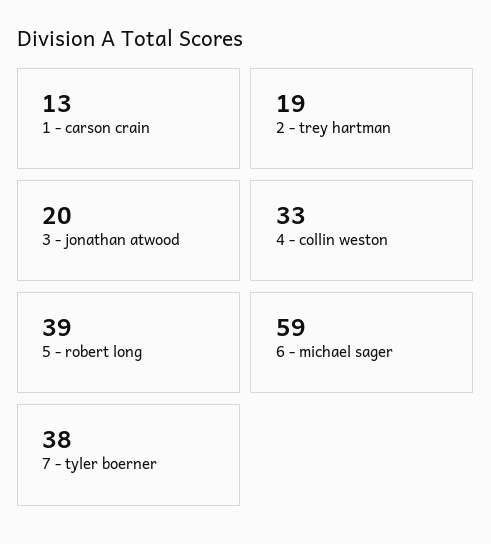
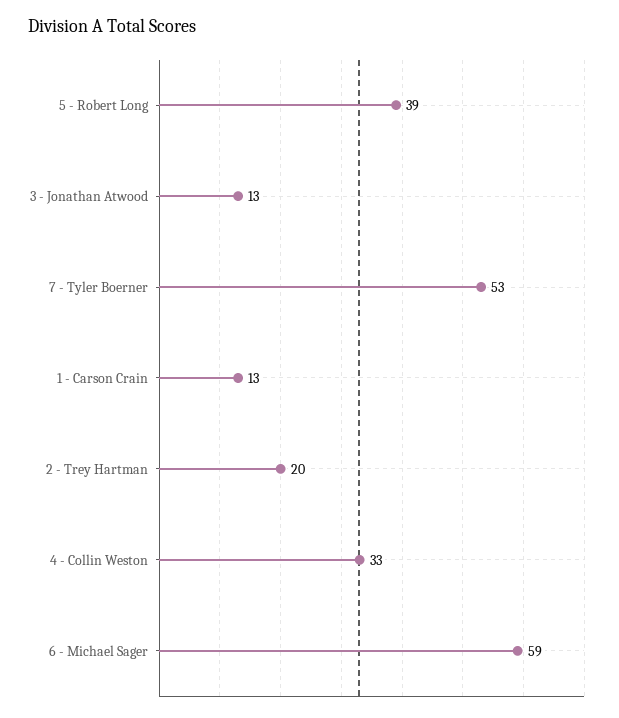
  {
    "1 - carson crain": 13,
-   "2 - trey hartman": 19,
+   "2 - trey hartman": 20,
-   "3 - jonathan atwood": 20,
+   "3 - jonathan atwood": 13,
    "4 - collin weston": 33,
    "5 - robert long": 39,
    "6 - michael sager": 59,
-   "7 - tyler boerner": 38
+   "7 - tyler boerner": 53
  }

